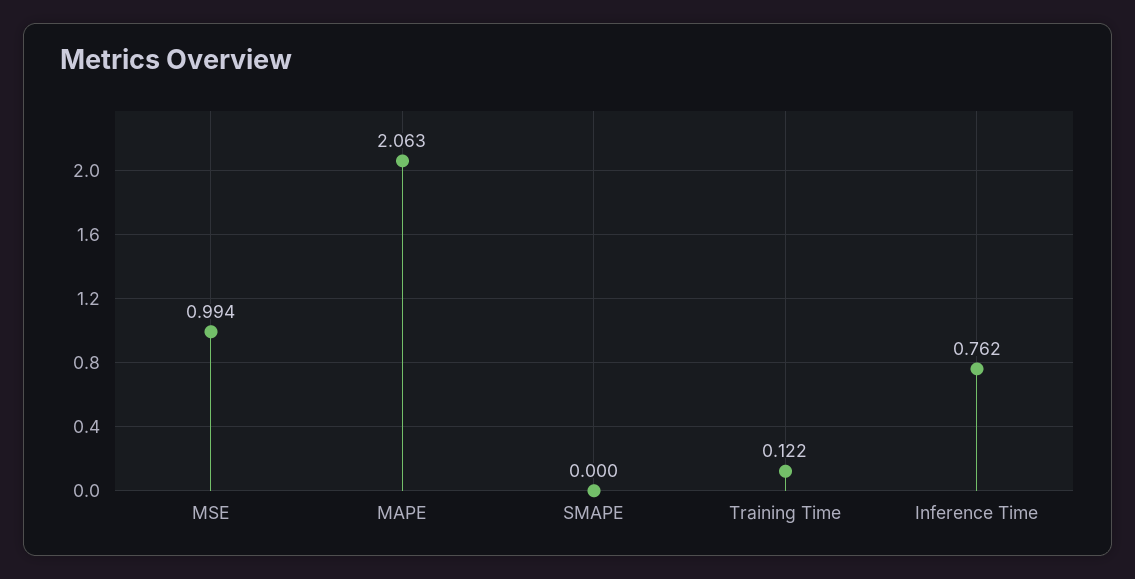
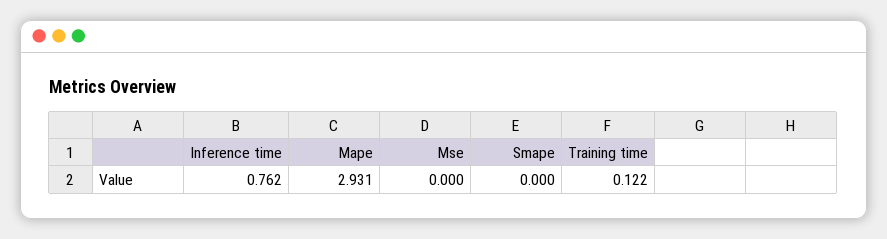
  {
-   "MSE": 0.994,
+   "MSE": 0,
-   "MAPE": 2.063,
+   "MAPE": 2.931,
    "SMAPE": 0,
    "Training Time": 0.122,
    "Inference Time": 0.762
  }

